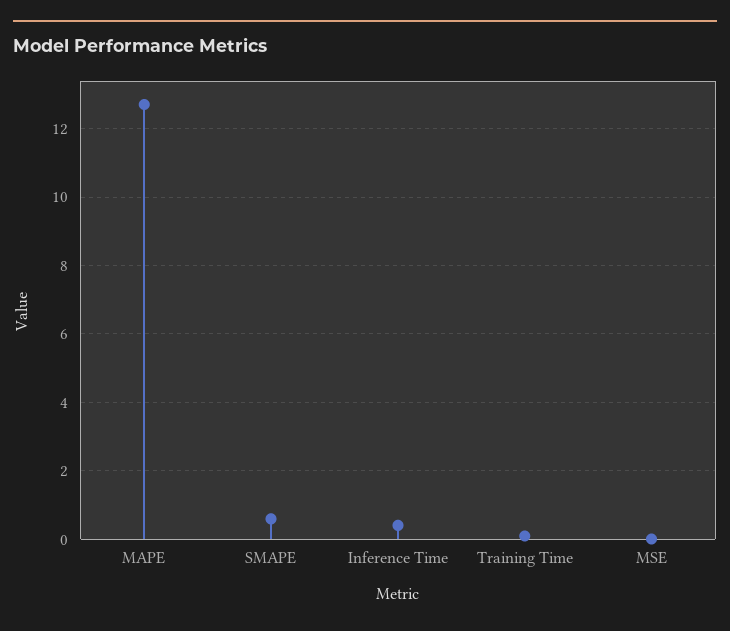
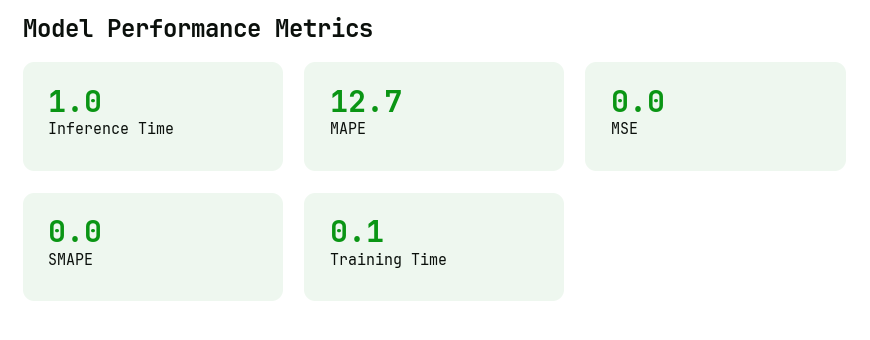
  {
    "MAPE": 12.7,
-   "SMAPE": 0.6,
+   "SMAPE": 0,
-   "Inference Time": 0.4,
+   "Inference Time": 1,
    "Training Time": 0.1,
    "MSE": 0
  }

